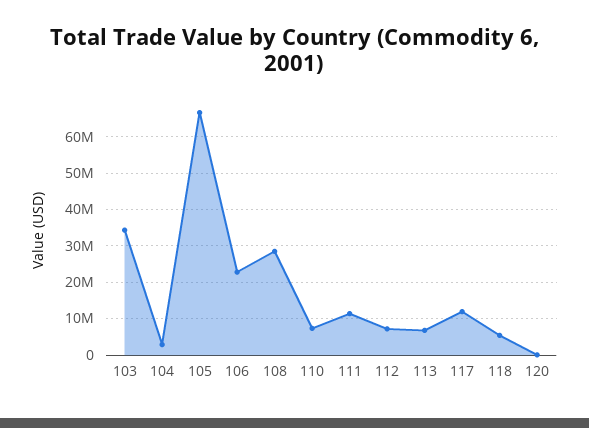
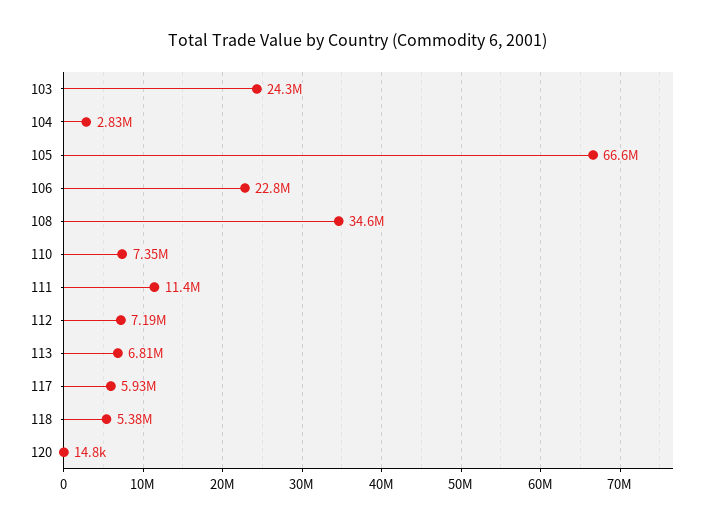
  {
-   "103": 34000000,
+   "103": 24300000,
    "104": 2830000,
    "105": 66600000,
    "106": 22800000,
-   "108": 28000000,
+   "108": 34600000,
    "110": 7350000,
    "111": 11400000,
    "112": 7190000,
    "113": 6810000,
-   "117": 12000000,
+   "117": 5930000,
    "118": 5380000,
    "120": 14800
  }

